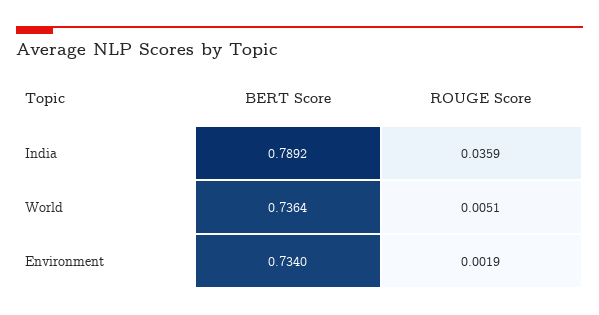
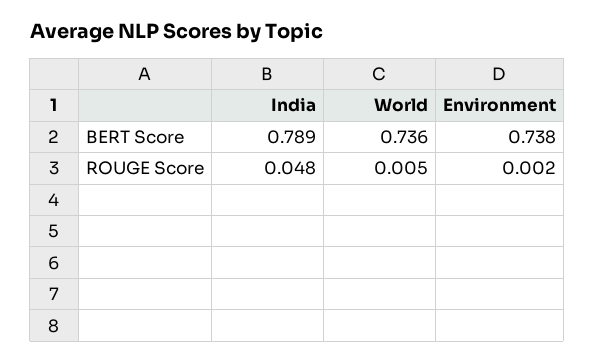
  {
    "BERT Score": {
      "India": 0.7892,
      "World": 0.7364,
-     "Environment": 0.734
+     "Environment": 0.738
    },
    "ROUGE Score": {
-     "India": 0.0359,
+     "India": 0.048,
      "World": 0.0051,
      "Environment": 0.0019
    }
  }

